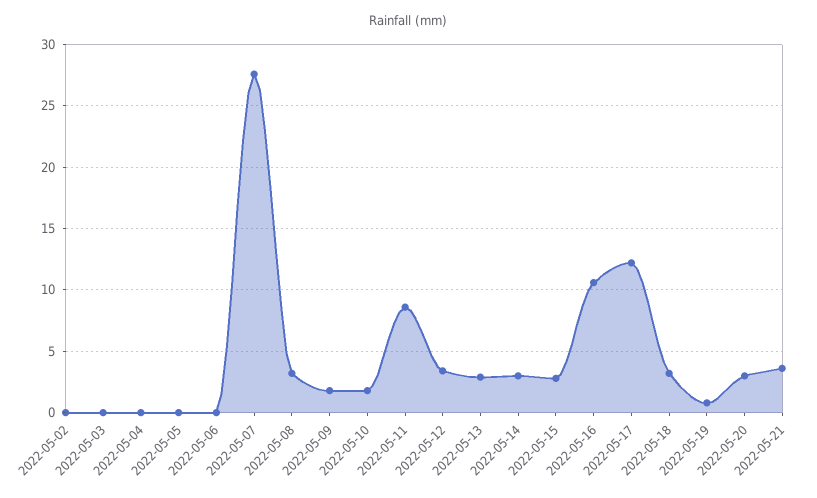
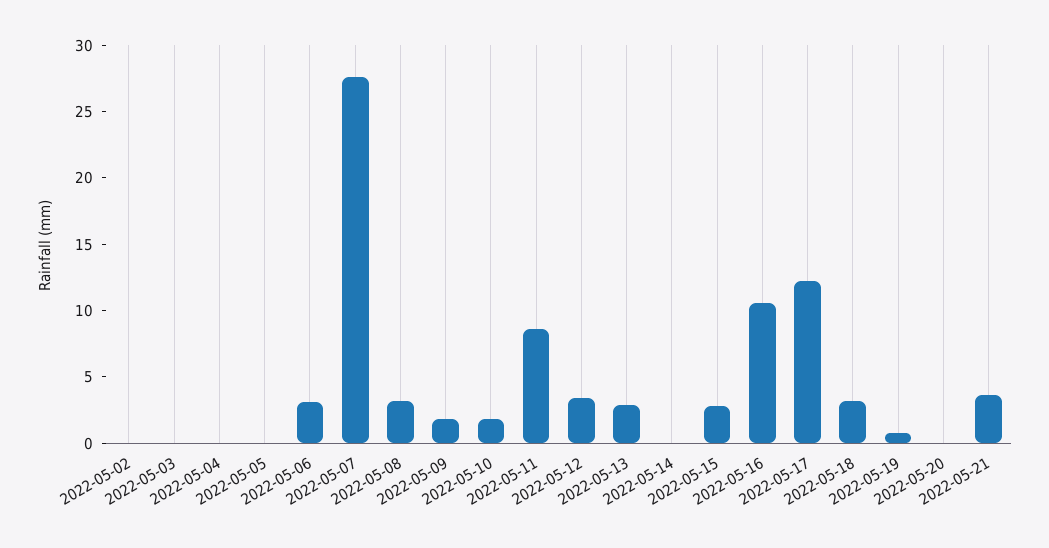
  {
    "2022-05-02": 0,
    "2022-05-03": 0,
    "2022-05-04": 0,
    "2022-05-05": 0,
-   "2022-05-06": 0,
+   "2022-05-06": 3,
    "2022-05-07": 27.5,
    "2022-05-08": 3,
    "2022-05-09": 2,
    "2022-05-10": 2,
    "2022-05-11": 8.5,
    "2022-05-12": 3.5,
    "2022-05-13": 3,
-   "2022-05-14": 3,
+   "2022-05-14": 0,
    "2022-05-15": 3,
    "2022-05-16": 10.5,
    "2022-05-17": 12,
    "2022-05-18": 3,
    "2022-05-19": 1,
-   "2022-05-20": 3,
+   "2022-05-20": 0,
    "2022-05-21": 3.5
  }

